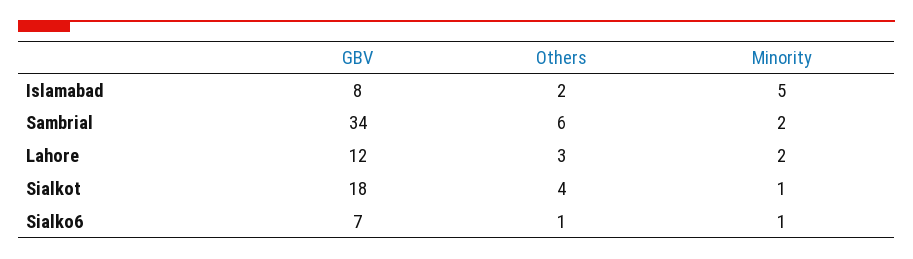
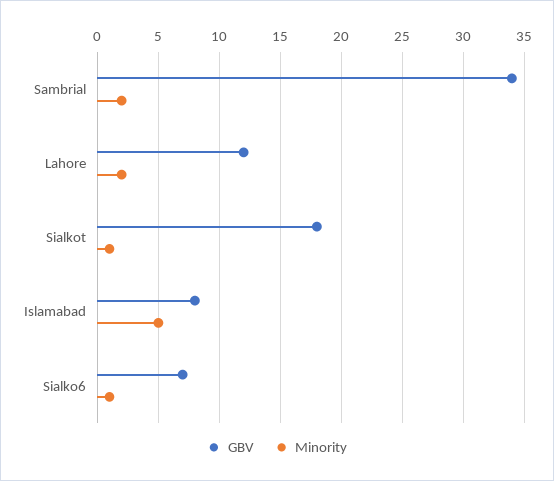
  {
    "GBV": {
      "Islamabad": 8,
      "Sambrial": 34,
      "Lahore": 12,
      "Sialkot": 18,
      "Sialko6": 7
    },
-   "Others": {
-     "Islamabad": 2,
-     "Sambrial": 6,
-     "Lahore": 3,
-     "Sialkot": 4,
-     "Sialko6": 1
-   },
    "Minority": {
      "Islamabad": 5,
      "Sambrial": 2,
      "Lahore": 2,
      "Sialkot": 1,
      "Sialko6": 1
    }
  }

